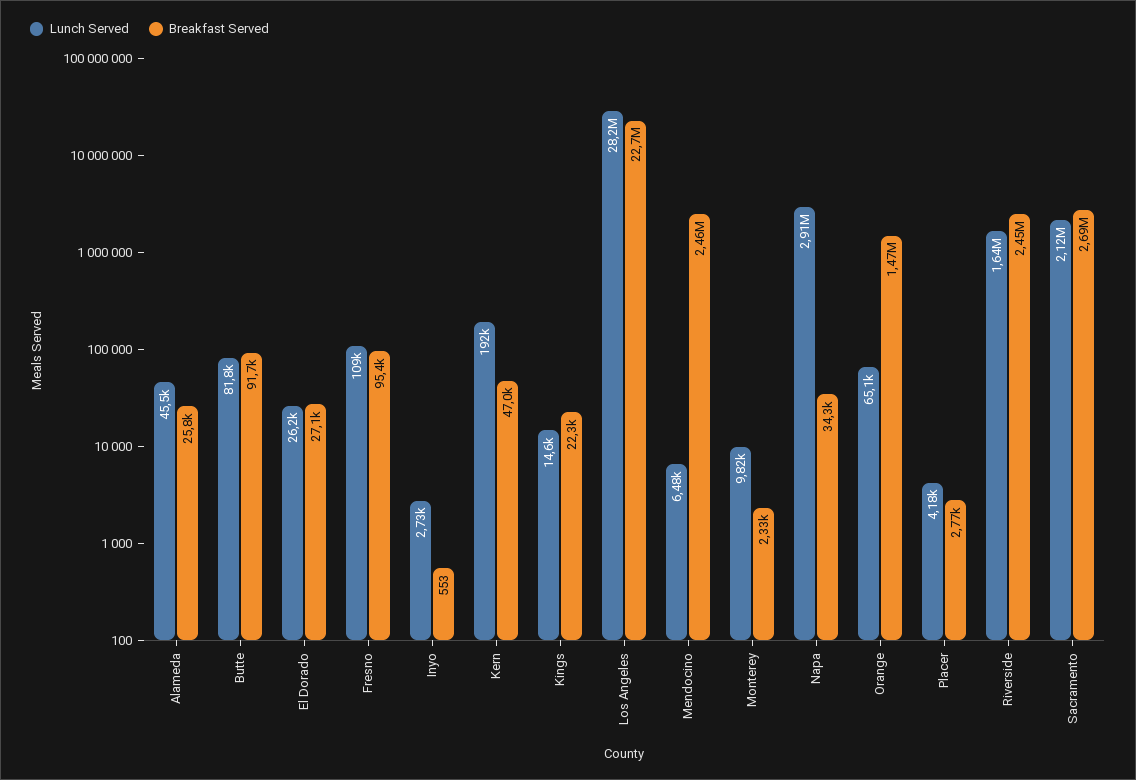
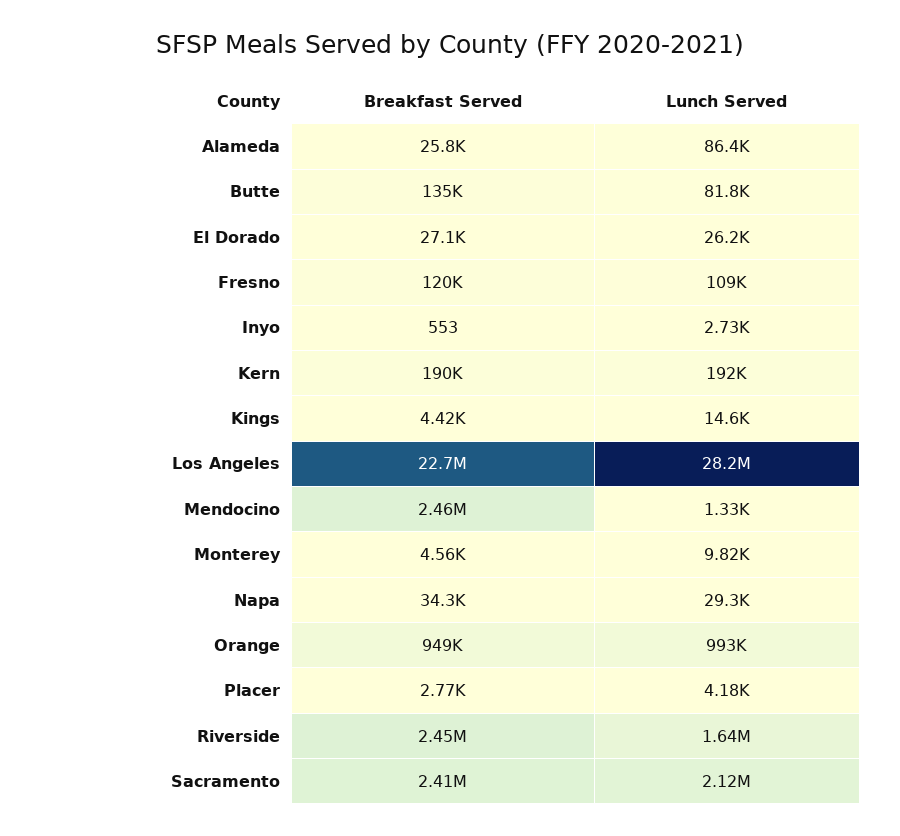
  {
    "Lunch Served": {
-     "Alameda": 45500,
+     "Alameda": 86400,
      "Butte": 81800,
      "El Dorado": 26200,
      "Fresno": 109000,
      "Inyo": 2730,
      "Kern": 192000,
      "Kings": 14600,
      "Los Angeles": 28200000,
-     "Mendocino": 6480,
+     "Mendocino": 1330,
      "Monterey": 9820,
-     "Napa": 2910000,
+     "Napa": 29300,
-     "Orange": 65100,
+     "Orange": 993000,
      "Placer": 4180,
      "Riverside": 1640000,
      "Sacramento": 2120000
    },
    "Breakfast Served": {
      "Alameda": 25800,
-     "Butte": 91700,
+     "Butte": 135000,
      "El Dorado": 27100,
-     "Fresno": 95400,
+     "Fresno": 120000,
      "Inyo": 553,
-     "Kern": 47000,
+     "Kern": 190000,
-     "Kings": 22300,
+     "Kings": 4420,
      "Los Angeles": 22700000,
      "Mendocino": 2460000,
-     "Monterey": 2330,
+     "Monterey": 4560,
      "Napa": 34300,
-     "Orange": 1470000,
+     "Orange": 949000,
      "Placer": 2770,
      "Riverside": 2450000,
-     "Sacramento": 2690000
+     "Sacramento": 2410000
    }
  }

